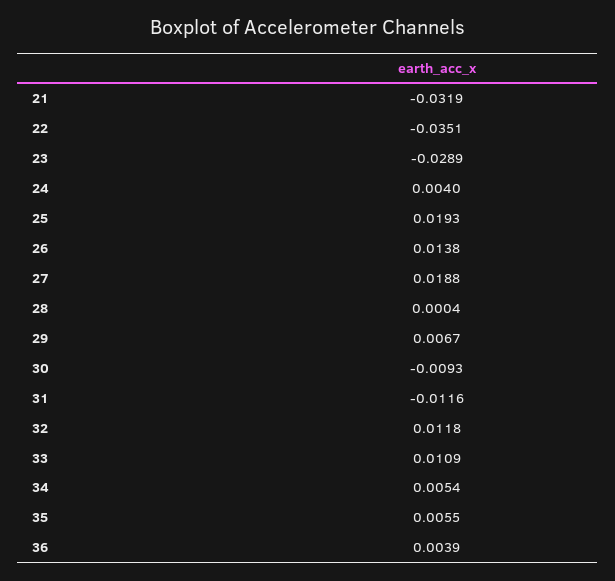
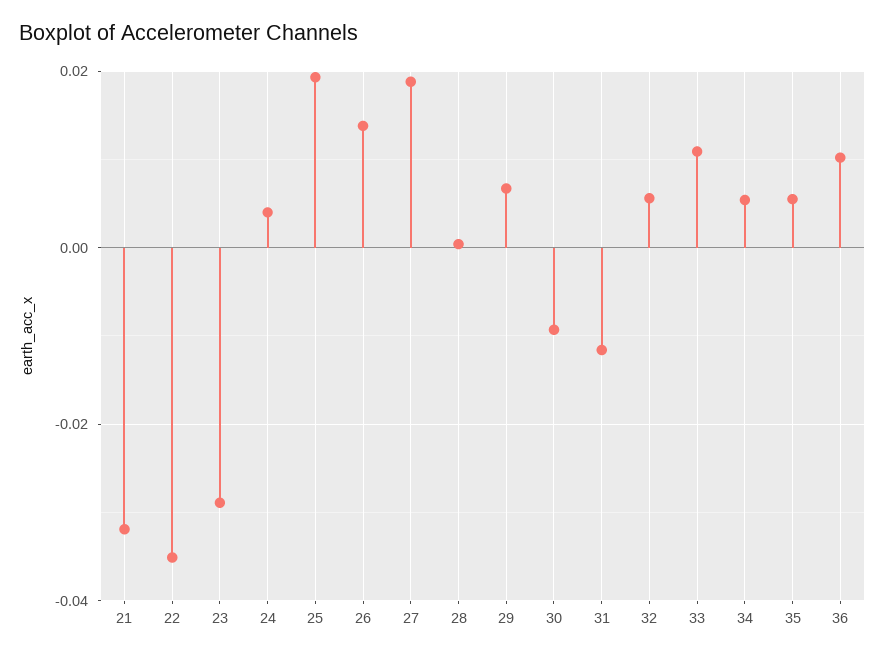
  {
    "21": -0.0319,
    "22": -0.0351,
    "23": -0.0289,
    "24": 0.004,
    "25": 0.0193,
    "26": 0.0138,
    "27": 0.0188,
    "28": 0.0004,
    "29": 0.0067,
    "30": -0.0093,
    "31": -0.0116,
-   "32": 0.0118,
+   "32": 0.006,
    "33": 0.0109,
    "34": 0.0054,
    "35": 0.0055,
-   "36": 0.0039
+   "36": 0.01
  }

